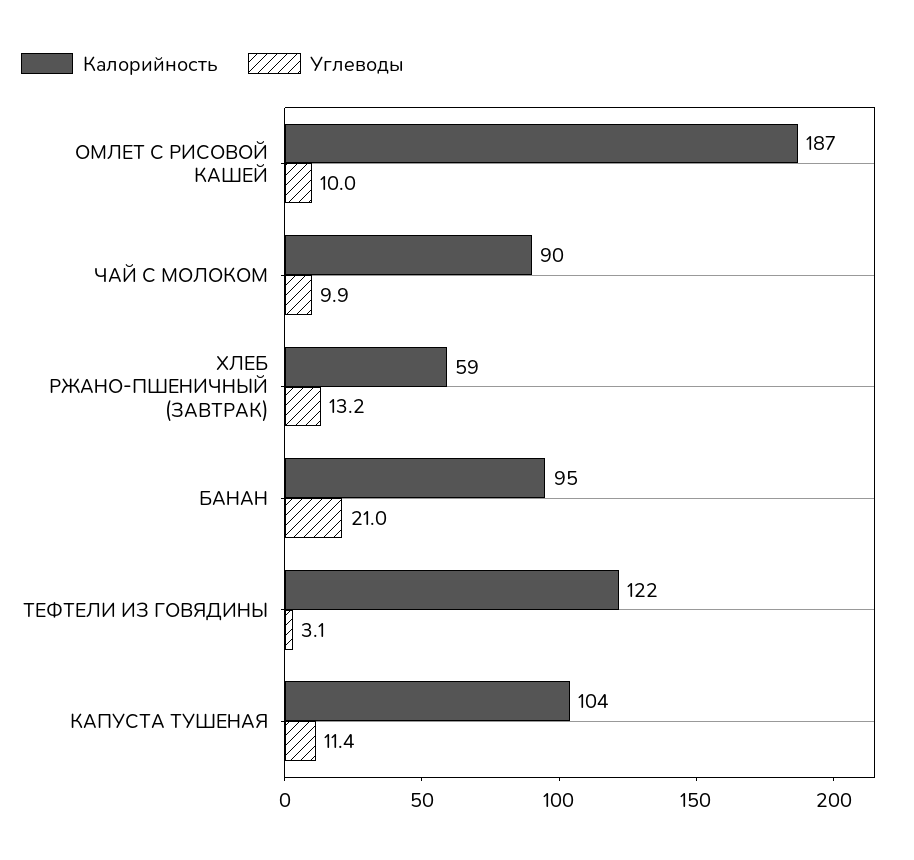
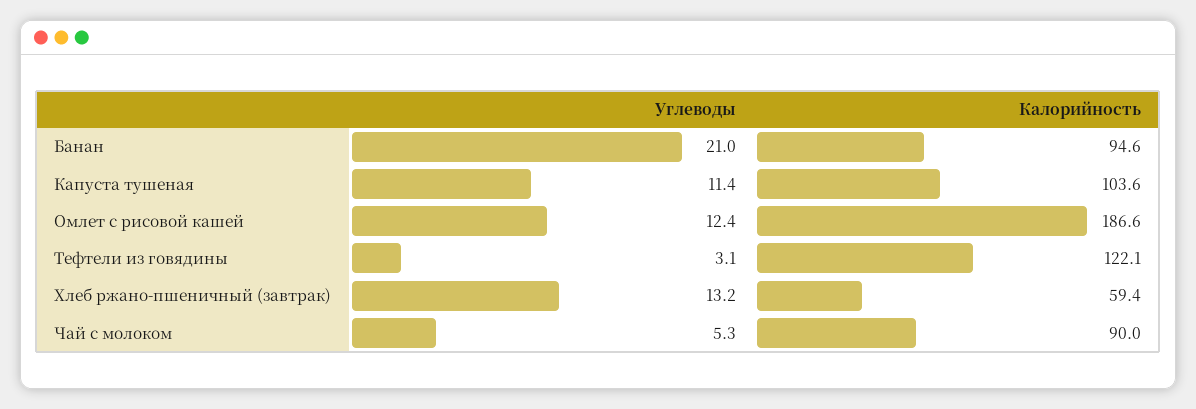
  {
    "Калорийность": {
      "ОМЛЕТ С РИСОВОЙ КАШЕЙ": 186.6,
      "ЧАЙ С МОЛОКОМ": 90,
      "ХЛЕБ РЖАНО-ПШЕНИЧНЫЙ (ЗАВТРАК)": 59.4,
      "БАНАН": 94.6,
      "ТЕФТЕЛИ ИЗ ГОВЯДИНЫ": 122.1,
      "КАПУСТА ТУШЕНАЯ": 103.6
    },
    "Углеводы": {
-     "ОМЛЕТ С РИСОВОЙ КАШЕЙ": 10,
+     "ОМЛЕТ С РИСОВОЙ КАШЕЙ": 12.4,
-     "ЧАЙ С МОЛОКОМ": 9.9,
+     "ЧАЙ С МОЛОКОМ": 5.3,
      "ХЛЕБ РЖАНО-ПШЕНИЧНЫЙ (ЗАВТРАК)": 13.2,
      "БАНАН": 21,
      "ТЕФТЕЛИ ИЗ ГОВЯДИНЫ": 3.1,
      "КАПУСТА ТУШЕНАЯ": 11.4
    }
  }

